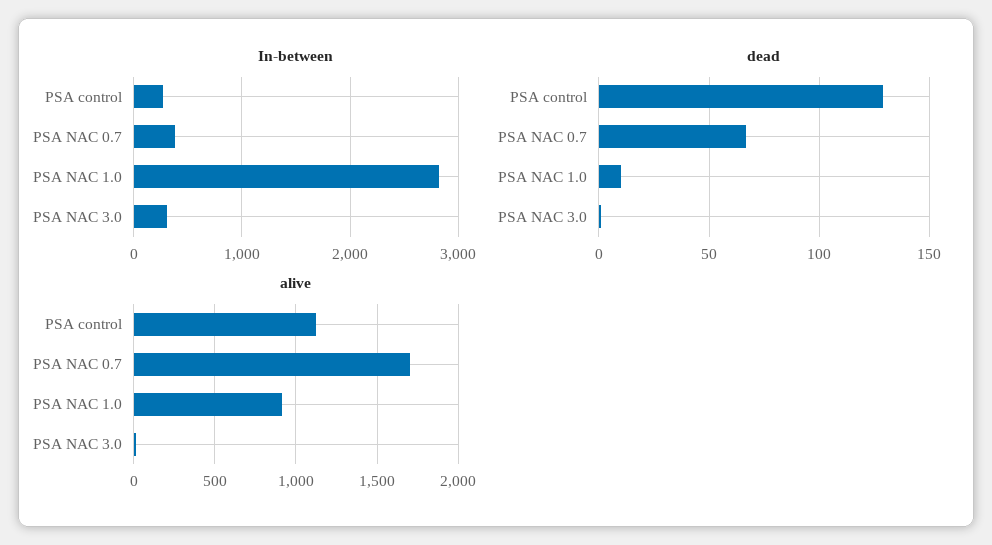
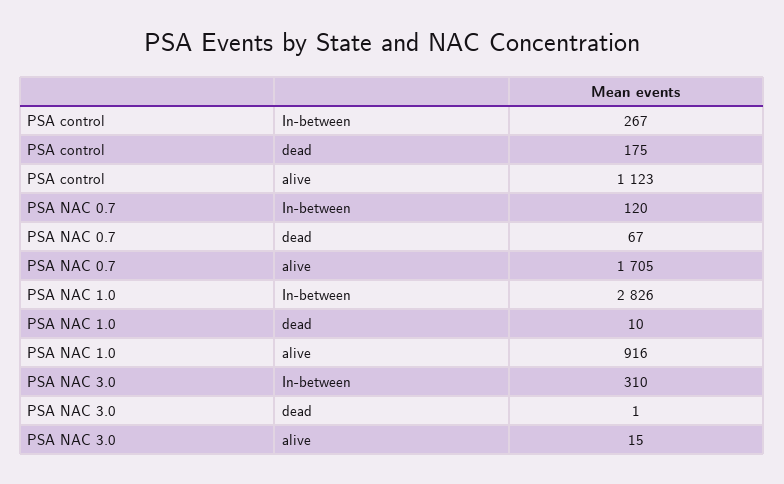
  {
    "In-between": {
      "PSA control": 267,
-     "PSA NAC 0.7": 400,
+     "PSA NAC 0.7": 120,
      "PSA NAC 1.0": 2826,
      "PSA NAC 3.0": 310
    },
    "dead": {
-     "PSA control": 130,
+     "PSA control": 175,
      "PSA NAC 0.7": 67,
      "PSA NAC 1.0": 10,
      "PSA NAC 3.0": 1
    },
    "alive": {
      "PSA control": 1123,
      "PSA NAC 0.7": 1705,
      "PSA NAC 1.0": 916,
      "PSA NAC 3.0": 15
    }
  }

